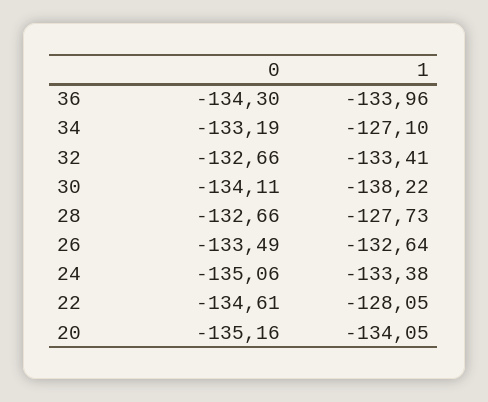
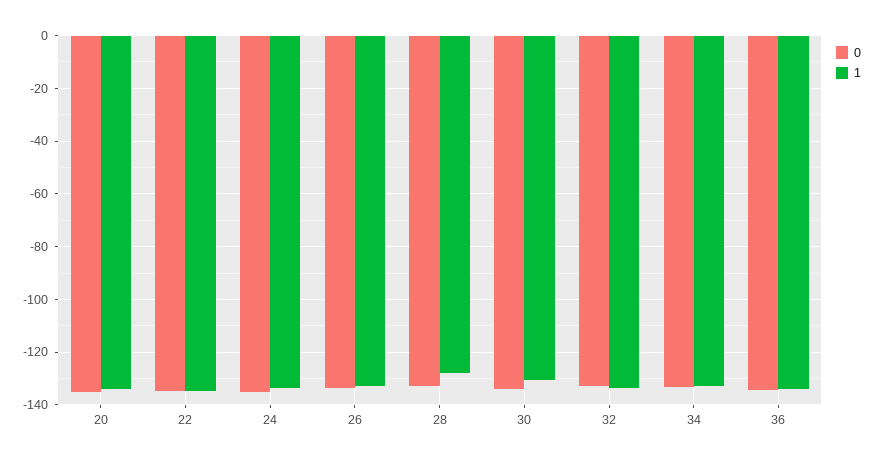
  {
    "0": {
      "36": -134.3,
      "34": -133.19,
      "32": -132.66,
      "30": -134.11,
      "28": -132.66,
      "26": -133.49,
      "24": -135.06,
      "22": -134.61,
      "20": -135.16
    },
    "1": {
      "36": -133.96,
-     "34": -127.1,
+     "34": -132.5,
      "32": -133.41,
-     "30": -138.22,
+     "30": -130,
      "28": -127.73,
      "26": -132.64,
      "24": -133.38,
-     "22": -128.05,
+     "22": -135,
      "20": -134.05
    }
  }

